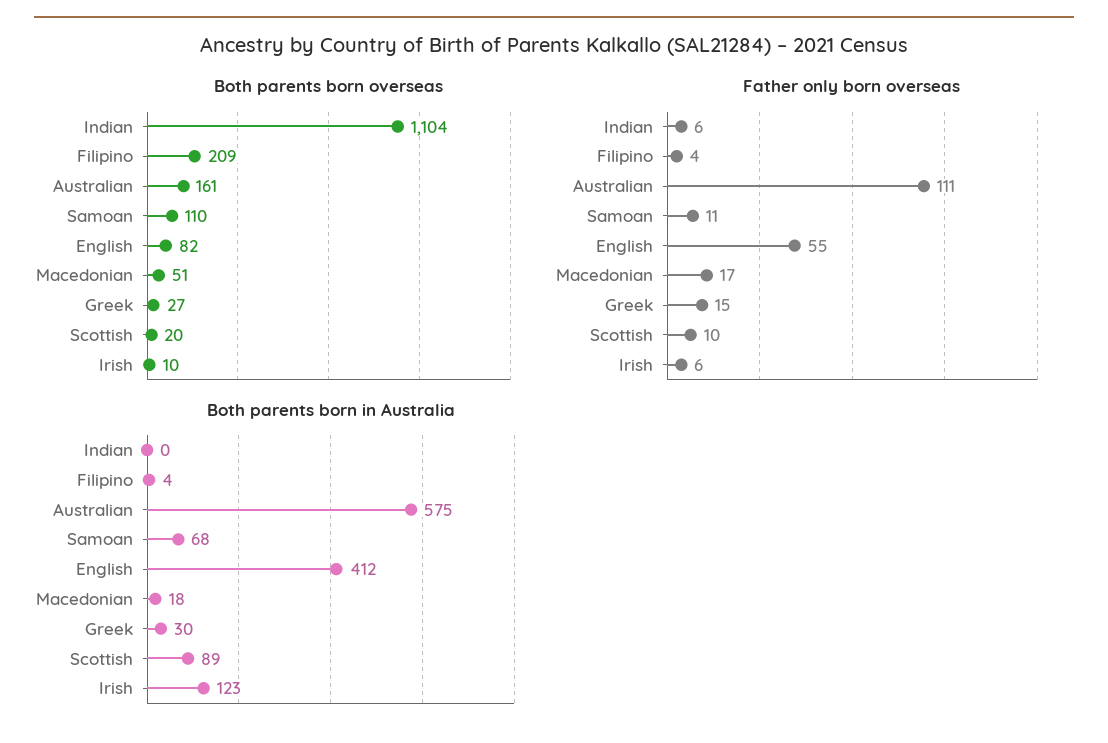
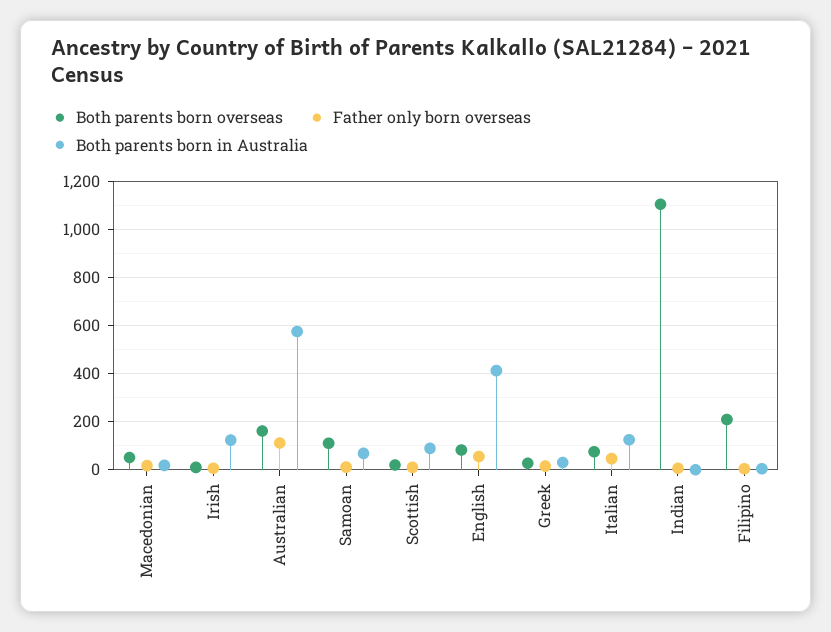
  {
    "Both parents born overseas": {
      "Indian": 1104,
      "Filipino": 209,
      "Australian": 161,
      "Samoan": 110,
      "English": 82,
      "Macedonian": 51,
      "Greek": 27,
      "Scottish": 20,
-     "Irish": 10
+     "Irish": 10,
+     "Italian": 75
    },
    "Father only born overseas": {
      "Indian": 6,
      "Filipino": 4,
      "Australian": 111,
      "Samoan": 11,
      "English": 55,
      "Macedonian": 17,
      "Greek": 15,
      "Scottish": 10,
-     "Irish": 6
+     "Irish": 6,
+     "Italian": 50
    },
    "Both parents born in Australia": {
      "Indian": 0,
      "Filipino": 4,
      "Australian": 575,
      "Samoan": 68,
      "English": 412,
      "Macedonian": 18,
      "Greek": 30,
      "Scottish": 89,
-     "Irish": 123
+     "Irish": 123,
+     "Italian": 125
    }
  }

